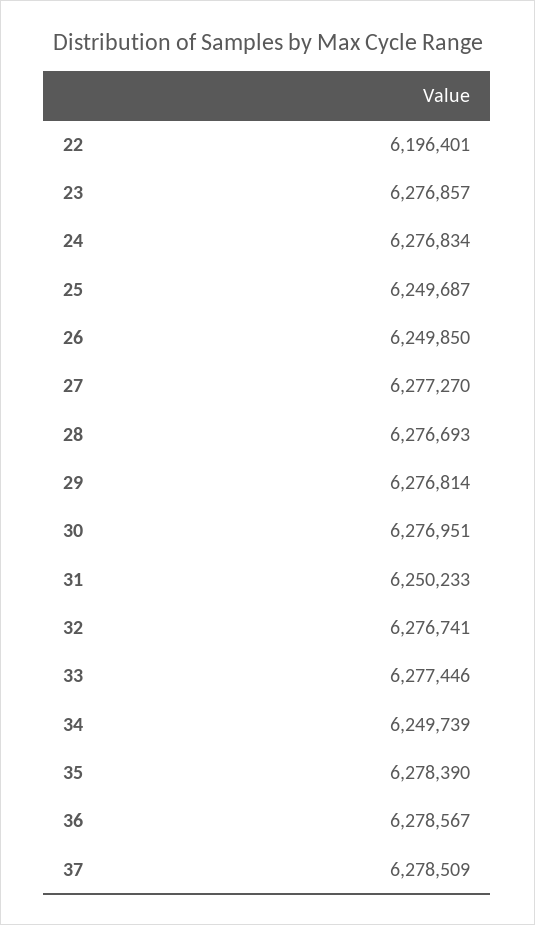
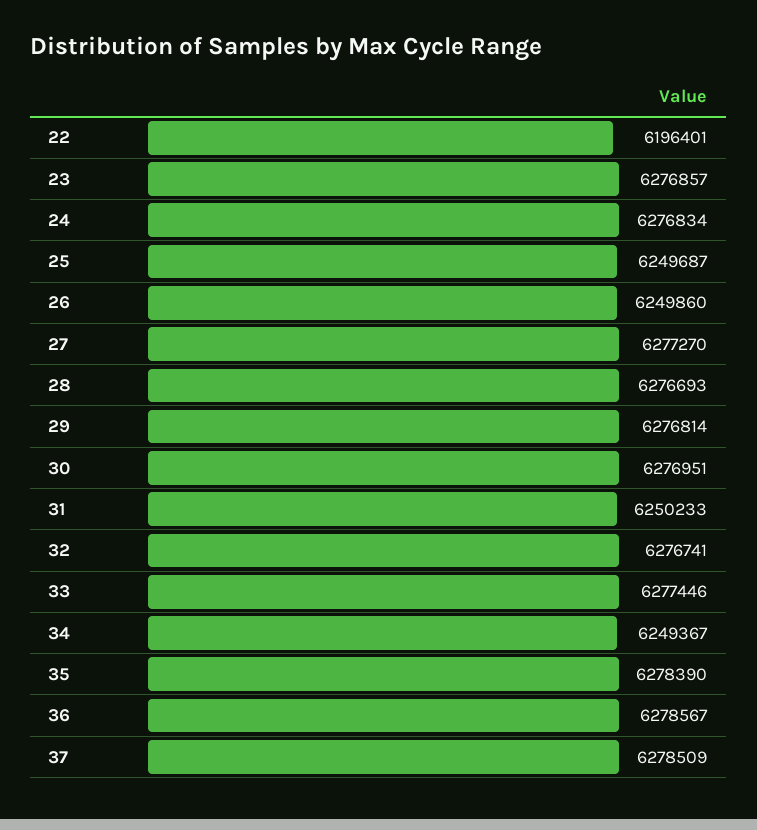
  {
    "22": 6196401,
    "23": 6276857,
    "24": 6276834,
    "25": 6249687,
-   "26": 6249850,
+   "26": 6249860,
    "27": 6277270,
    "28": 6276693,
    "29": 6276814,
    "30": 6276951,
    "31": 6250233,
    "32": 6276741,
    "33": 6277446,
-   "34": 6249739,
+   "34": 6249367,
    "35": 6278390,
    "36": 6278567,
    "37": 6278509
  }

